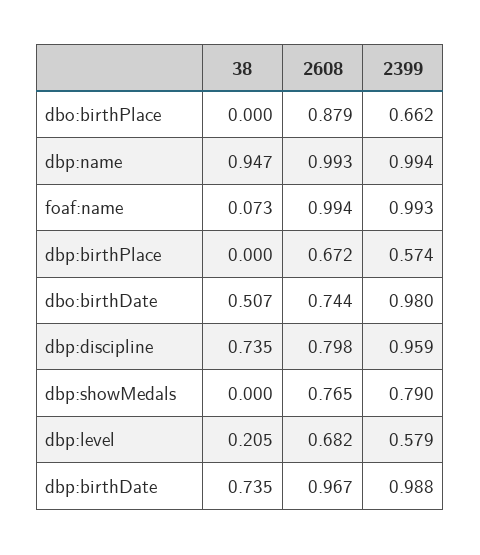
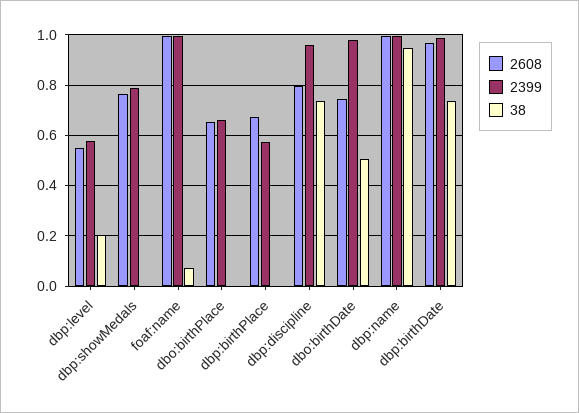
  {
    "38": {
      "dbo:birthPlace": 0,
      "dbp:name": 0.947,
      "foaf:name": 0.073,
      "dbp:birthPlace": 0,
      "dbo:birthDate": 0.507,
      "dbp:discipline": 0.735,
      "dbp:showMedals": 0,
      "dbp:level": 0.205,
      "dbp:birthDate": 0.735
    },
    "2608": {
-     "dbo:birthPlace": 0.879,
+     "dbo:birthPlace": 0.65,
      "dbp:name": 0.993,
      "foaf:name": 0.994,
      "dbp:birthPlace": 0.672,
      "dbo:birthDate": 0.744,
      "dbp:discipline": 0.798,
      "dbp:showMedals": 0.765,
-     "dbp:level": 0.682,
+     "dbp:level": 0.55,
      "dbp:birthDate": 0.967
    },
    "2399": {
      "dbo:birthPlace": 0.662,
      "dbp:name": 0.994,
      "foaf:name": 0.993,
      "dbp:birthPlace": 0.574,
      "dbo:birthDate": 0.98,
      "dbp:discipline": 0.959,
      "dbp:showMedals": 0.79,
      "dbp:level": 0.579,
      "dbp:birthDate": 0.988
    }
  }

